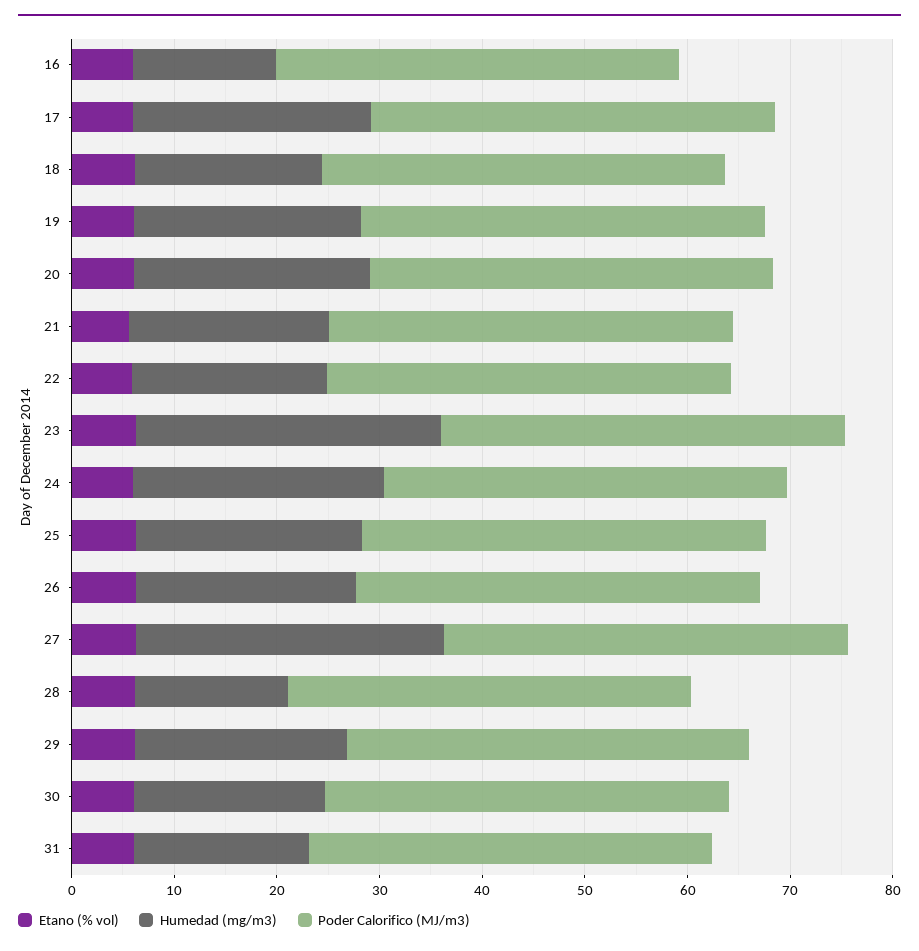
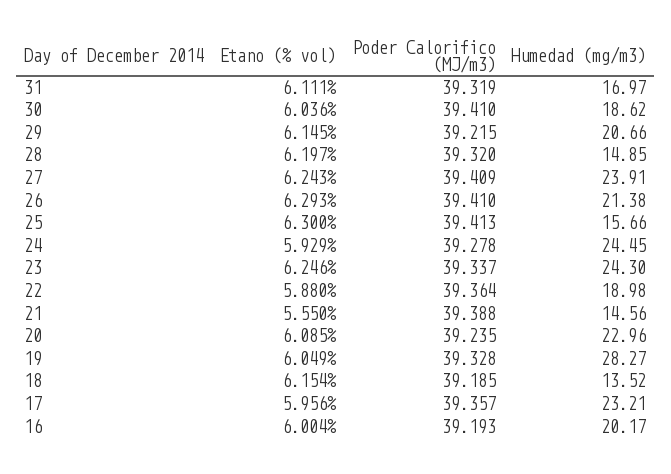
  {
    "Etano (% vol)": {
      "16": 6.004,
      "17": 5.956,
      "18": 6.154,
      "19": 6.049,
      "20": 6.085,
      "21": 5.55,
      "22": 5.88,
      "23": 6.246,
      "24": 5.929,
      "25": 6.3,
      "26": 6.293,
      "27": 6.243,
      "28": 6.197,
      "29": 6.145,
      "30": 6.036,
      "31": 6.111
    },
    "Humedad (mg/m3)": {
-     "16": 14,
+     "16": 20.17,
      "17": 23.21,
-     "18": 18,
+     "18": 13.52,
-     "19": 22,
+     "19": 28.27,
      "20": 22.96,
-     "21": 20,
+     "21": 14.56,
      "22": 18.98,
-     "23": 30,
+     "23": 24.3,
      "24": 24.45,
-     "25": 22,
+     "25": 15.66,
      "26": 21.38,
-     "27": 30,
+     "27": 23.91,
      "28": 14.85,
      "29": 20.66,
      "30": 18.62,
      "31": 16.97
    },
    "Poder Calorifico (MJ/m3)": {
      "16": 39.193,
      "17": 39.357,
      "18": 39.185,
      "19": 39.328,
      "20": 39.235,
      "21": 39.388,
      "22": 39.364,
      "23": 39.337,
      "24": 39.278,
      "25": 39.413,
      "26": 39.41,
      "27": 39.409,
      "28": 39.32,
      "29": 39.215,
      "30": 39.41,
      "31": 39.319
    }
  }

